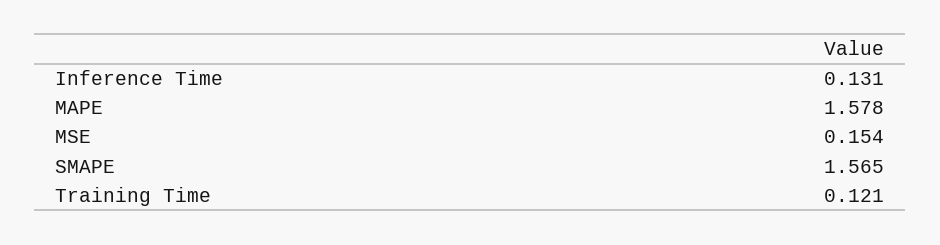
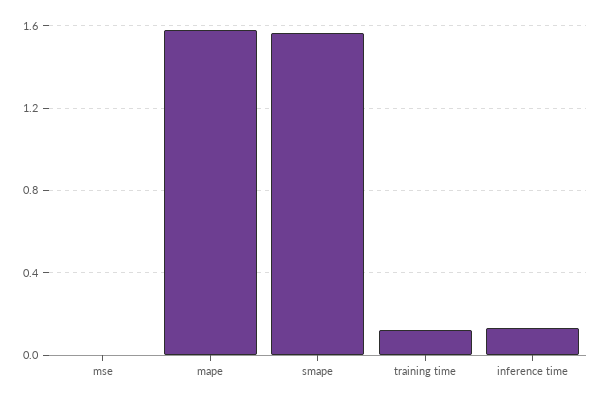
  {
    "Inference Time": 0.131,
    "MAPE": 1.578,
-   "MSE": 0.154,
+   "MSE": 0,
    "SMAPE": 1.565,
    "Training Time": 0.121
  }

